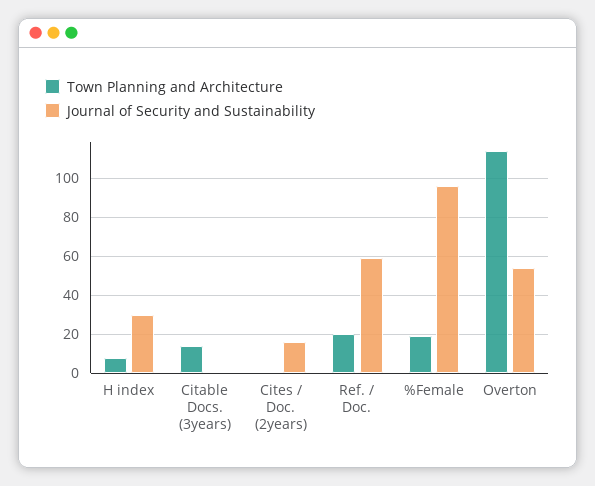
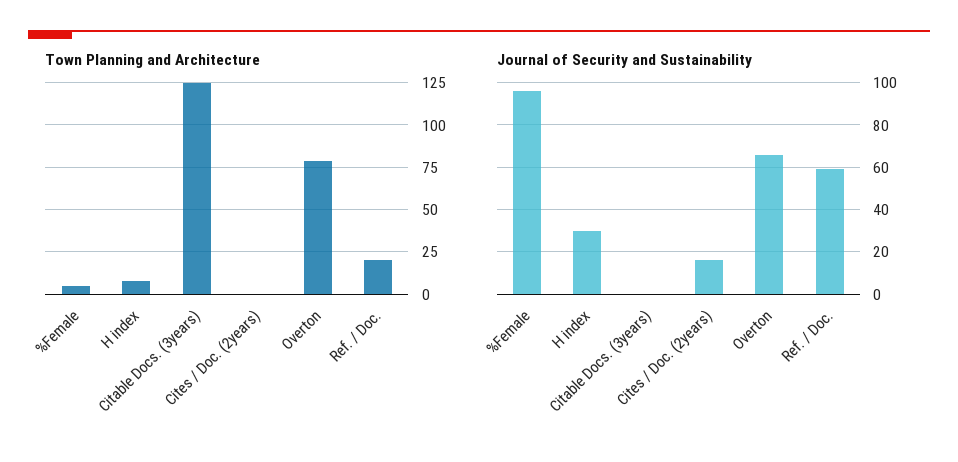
  {
    "Town Planning and Architecture": {
      "H index": 10,
-     "Citable Docs. (3years)": 15,
+     "Citable Docs. (3years)": 125,
      "Cites / Doc. (2years)": 0,
      "Ref. / Doc.": 20,
-     "%Female": 20,
+     "%Female": 5,
-     "Overton": 115
+     "Overton": 80
    },
    "Journal of Security and Sustainability": {
      "H index": 30,
      "Citable Docs. (3years)": 0,
      "Cites / Doc. (2years)": 15,
      "Ref. / Doc.": 60,
      "%Female": 95,
-     "Overton": 55
+     "Overton": 65
    }
  }

